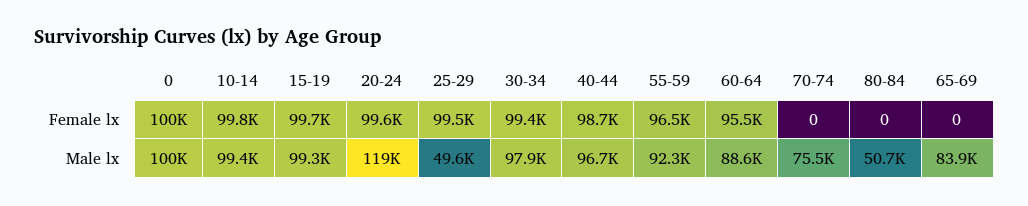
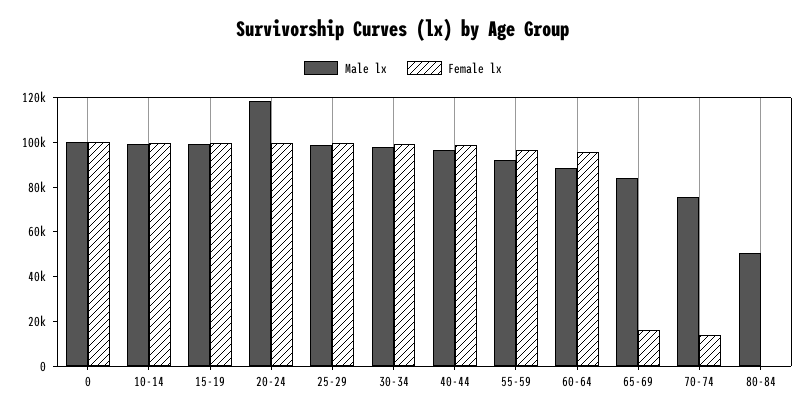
  {
    "Female lx": {
      "0": 100000,
      "10-14": 99800,
      "15-19": 99700,
      "20-24": 99600,
      "25-29": 99500,
      "30-34": 99400,
      "40-44": 98700,
      "55-59": 96500,
      "60-64": 95500,
-     "70-74": 0,
+     "70-74": 15000,
      "80-84": 0,
-     "65-69": 0
+     "65-69": 15000
    },
    "Male lx": {
      "0": 100000,
      "10-14": 99400,
      "15-19": 99300,
      "20-24": 119000,
-     "25-29": 49600,
+     "25-29": 100000,
      "30-34": 97900,
      "40-44": 96700,
      "55-59": 92300,
      "60-64": 88600,
      "70-74": 75500,
      "80-84": 50700,
      "65-69": 83900
    }
  }

